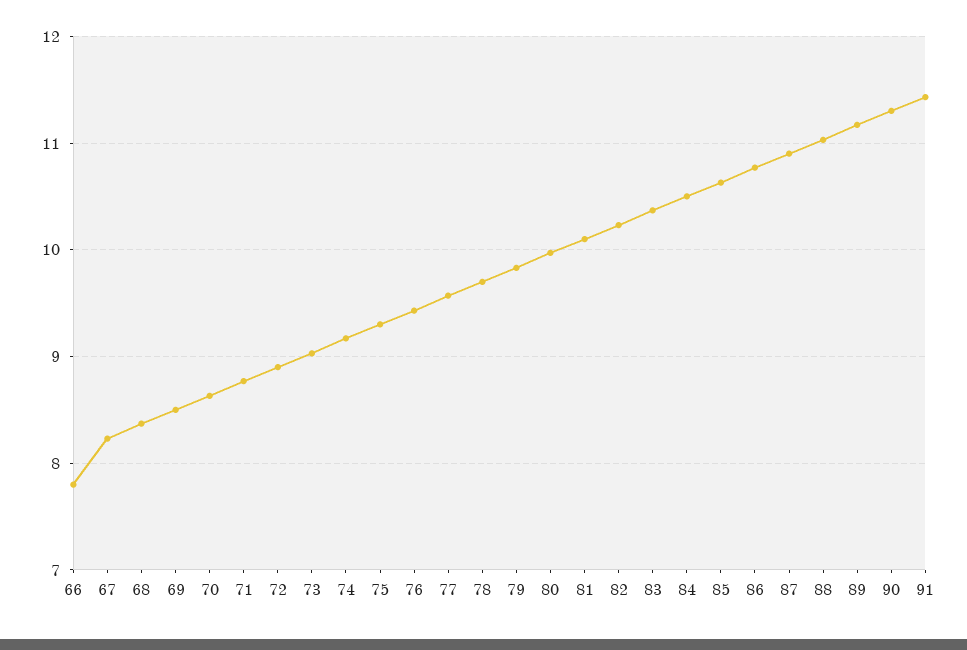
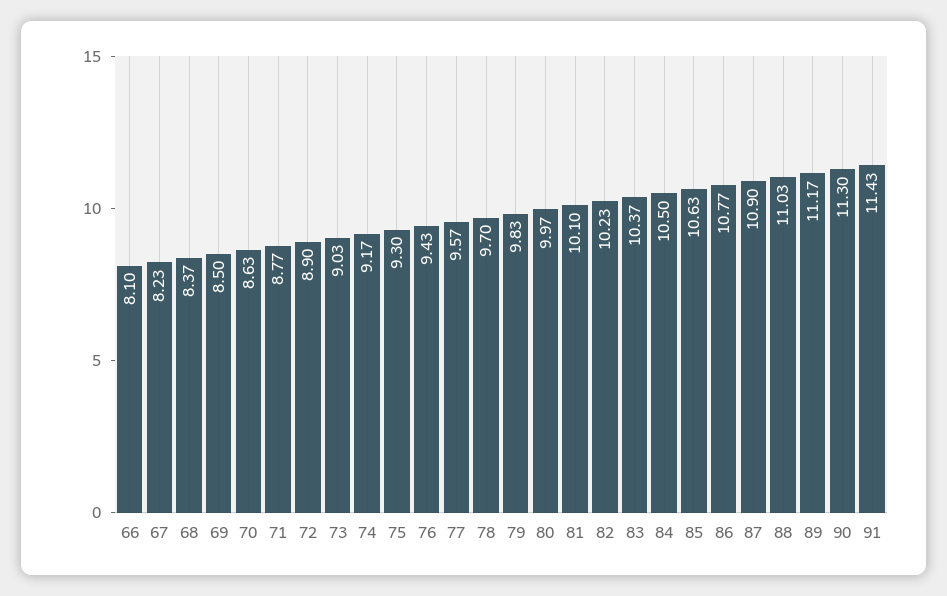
  {
-   "66": 7.8,
+   "66": 8.1,
    "67": 8.23,
    "68": 8.37,
    "69": 8.5,
    "70": 8.63,
    "71": 8.77,
    "72": 8.9,
    "73": 9.03,
    "74": 9.17,
    "75": 9.3,
    "76": 9.43,
    "77": 9.57,
    "78": 9.7,
    "79": 9.83,
    "80": 9.97,
    "81": 10.1,
    "82": 10.23,
    "83": 10.37,
    "84": 10.5,
    "85": 10.63,
    "86": 10.77,
    "87": 10.9,
    "88": 11.03,
    "89": 11.17,
    "90": 11.3,
    "91": 11.43
  }

